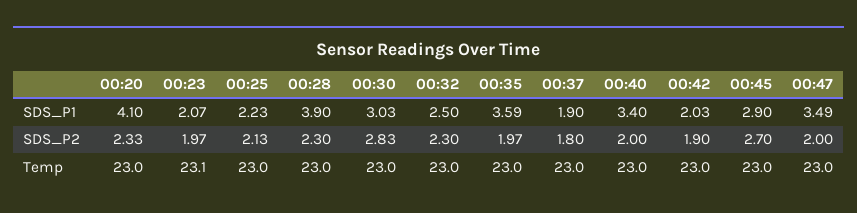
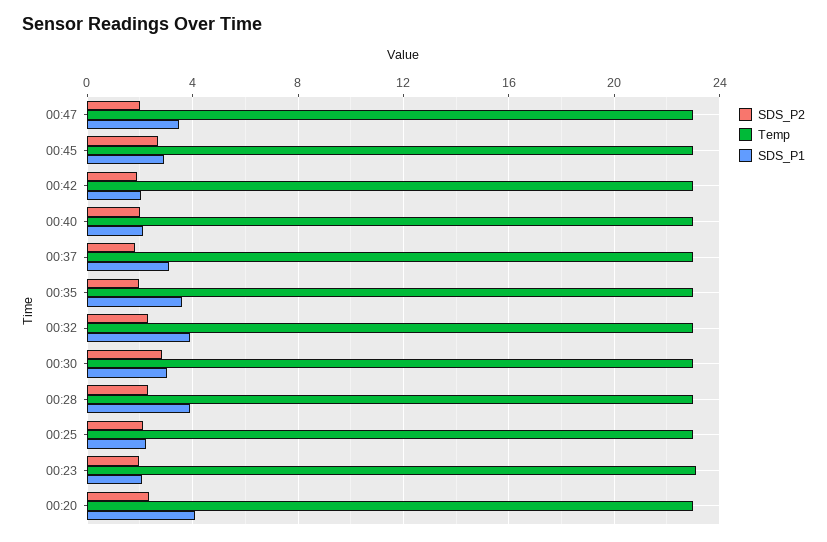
  {
    "SDS_P1": {
      "00:20": 4.1,
      "00:23": 2.07,
      "00:25": 2.23,
      "00:28": 3.9,
      "00:30": 3.03,
-     "00:32": 2.5,
+     "00:32": 4,
      "00:35": 3.59,
-     "00:37": 1.9,
+     "00:37": 3,
-     "00:40": 3.4,
+     "00:40": 2,
      "00:42": 2.03,
      "00:45": 2.9,
      "00:47": 3.49
    },
    "SDS_P2": {
      "00:20": 2.33,
      "00:23": 1.97,
      "00:25": 2.13,
      "00:28": 2.3,
      "00:30": 2.83,
      "00:32": 2.3,
      "00:35": 1.97,
      "00:37": 1.8,
      "00:40": 2,
      "00:42": 1.9,
      "00:45": 2.7,
      "00:47": 2
    },
    "Temp": {
      "00:20": 23,
      "00:23": 23.1,
      "00:25": 23,
      "00:28": 23,
      "00:30": 23,
      "00:32": 23,
      "00:35": 23,
      "00:37": 23,
      "00:40": 23,
      "00:42": 23,
      "00:45": 23,
      "00:47": 23
    }
  }

